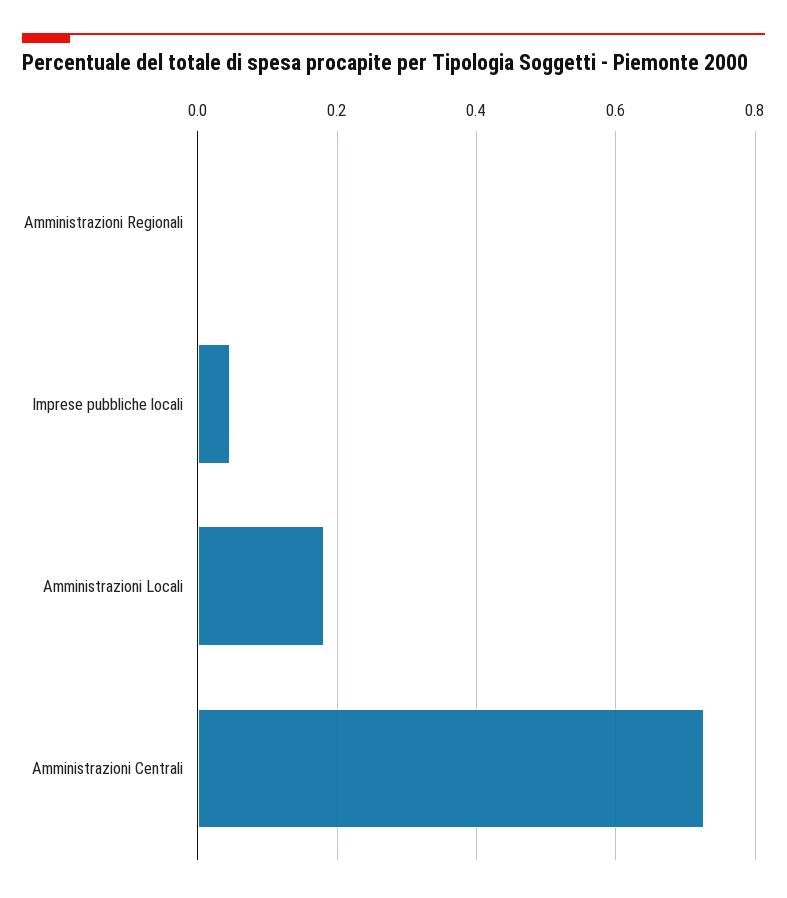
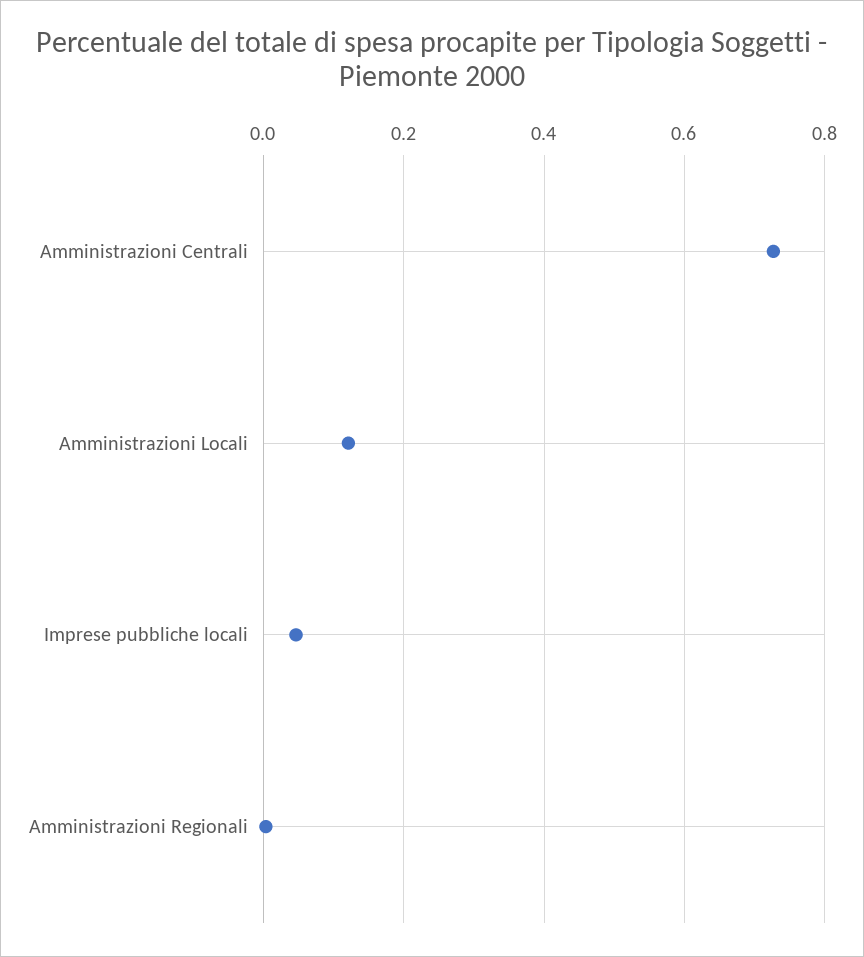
  {
    "Amministrazioni Regionali": 0,
    "Imprese pubbliche locali": 0.04,
-   "Amministrazioni Locali": 0.18,
+   "Amministrazioni Locali": 0.12,
    "Amministrazioni Centrali": 0.72
  }

